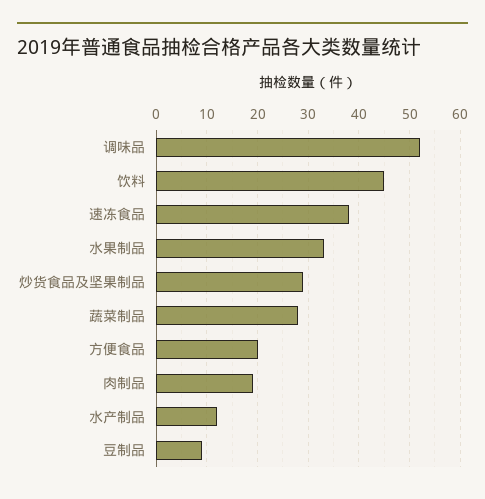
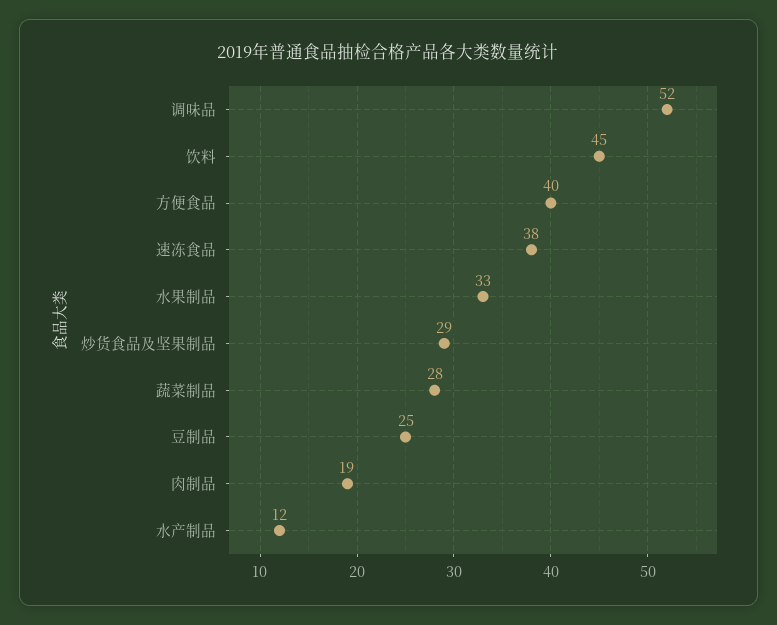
  {
    "调味品": 52,
    "饮料": 45,
    "速冻食品": 38,
    "水果制品": 33,
    "炒货食品及坚果制品": 29,
    "蔬菜制品": 28,
-   "方便食品": 20,
+   "方便食品": 40,
    "肉制品": 19,
    "水产制品": 12,
-   "豆制品": 10
+   "豆制品": 25
  }

